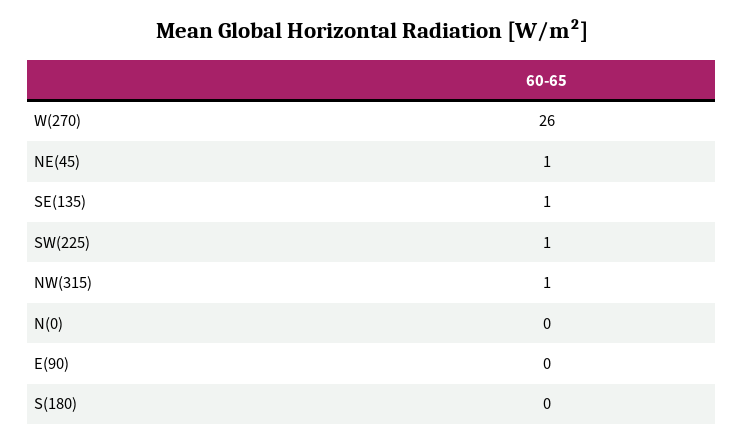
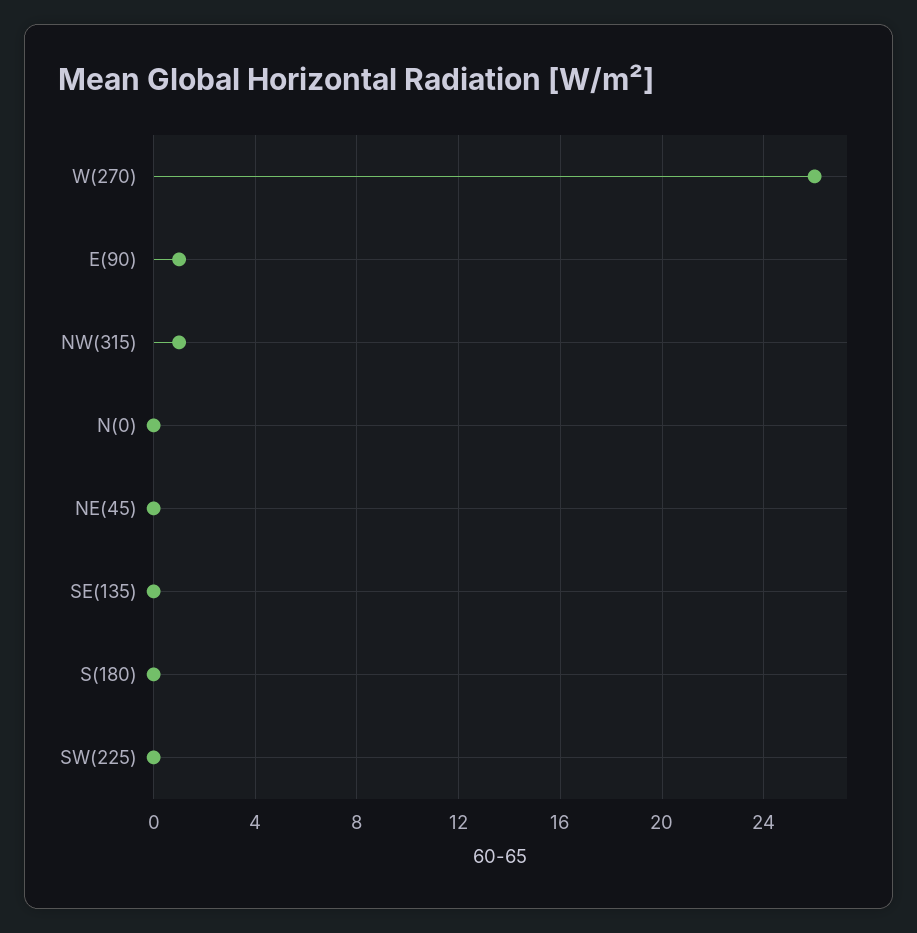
  {
    "W(270)": 26,
-   "NE(45)": 1,
+   "NE(45)": 0,
-   "SE(135)": 1,
+   "SE(135)": 0,
-   "SW(225)": 1,
+   "SW(225)": 0,
    "NW(315)": 1,
    "N(0)": 0,
-   "E(90)": 0,
+   "E(90)": 1,
    "S(180)": 0
  }

